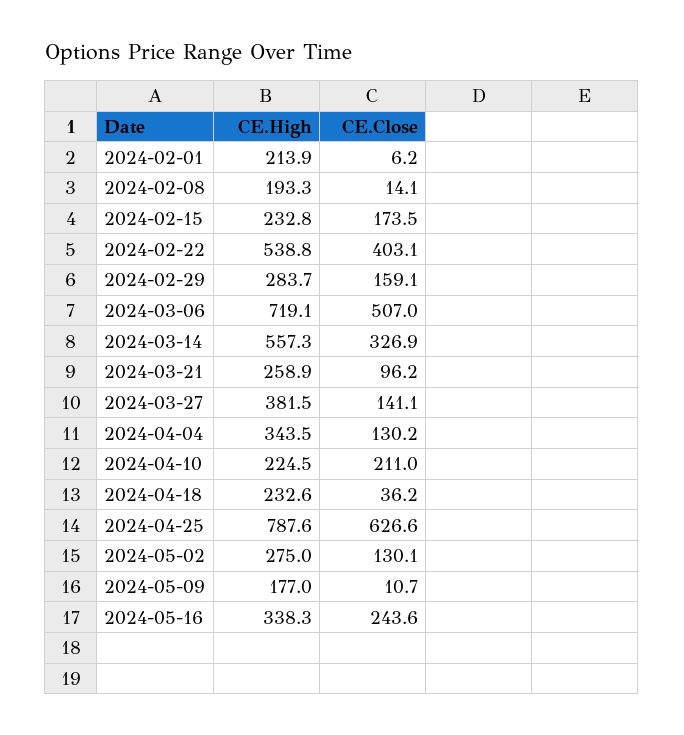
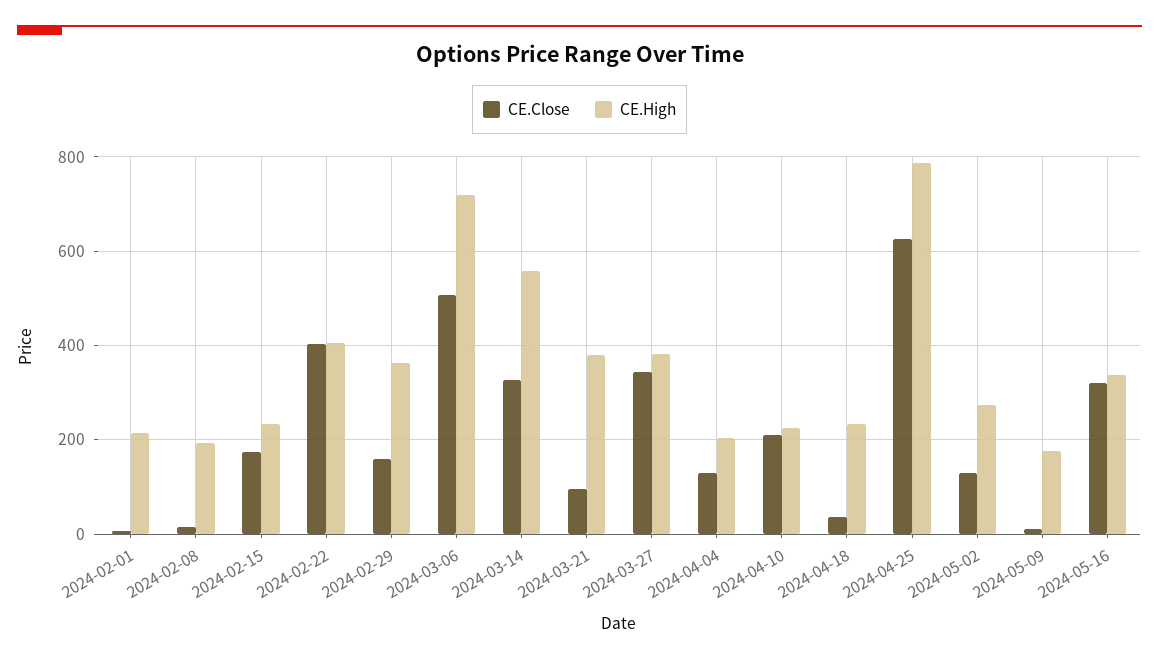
  {
    "CE.High": {
      "2024-02-01": 213.9,
      "2024-02-08": 193.3,
      "2024-02-15": 232.8,
-     "2024-02-22": 538.8,
+     "2024-02-22": 400,
-     "2024-02-29": 283.7,
+     "2024-02-29": 360,
      "2024-03-06": 719.1,
      "2024-03-14": 557.3,
-     "2024-03-21": 258.9,
+     "2024-03-21": 380,
      "2024-03-27": 381.5,
-     "2024-04-04": 343.5,
+     "2024-04-04": 200,
      "2024-04-10": 224.5,
      "2024-04-18": 232.6,
      "2024-04-25": 787.6,
      "2024-05-02": 275,
      "2024-05-09": 177,
      "2024-05-16": 338.3
    },
    "CE.Close": {
      "2024-02-01": 6.2,
      "2024-02-08": 14.1,
      "2024-02-15": 173.5,
      "2024-02-22": 403.1,
      "2024-02-29": 159.1,
      "2024-03-06": 507,
      "2024-03-14": 326.9,
      "2024-03-21": 96.2,
-     "2024-03-27": 141.1,
+     "2024-03-27": 340,
      "2024-04-04": 130.2,
      "2024-04-10": 211,
      "2024-04-18": 36.2,
      "2024-04-25": 626.6,
      "2024-05-02": 130.1,
      "2024-05-09": 10.7,
-     "2024-05-16": 243.6
+     "2024-05-16": 320
    }
  }

